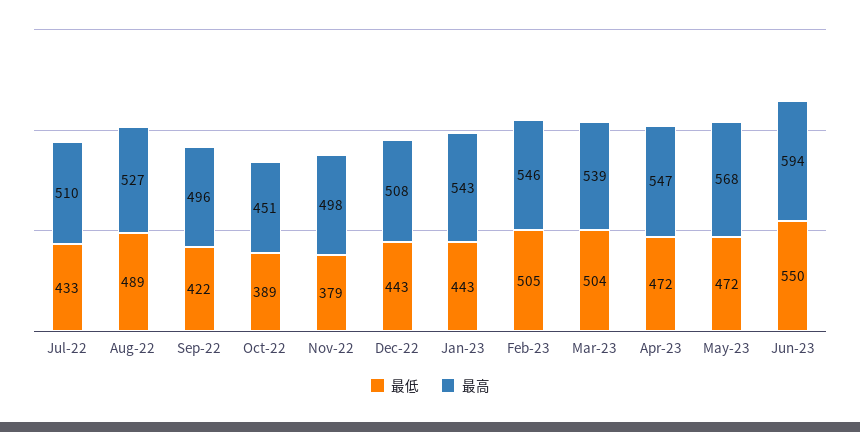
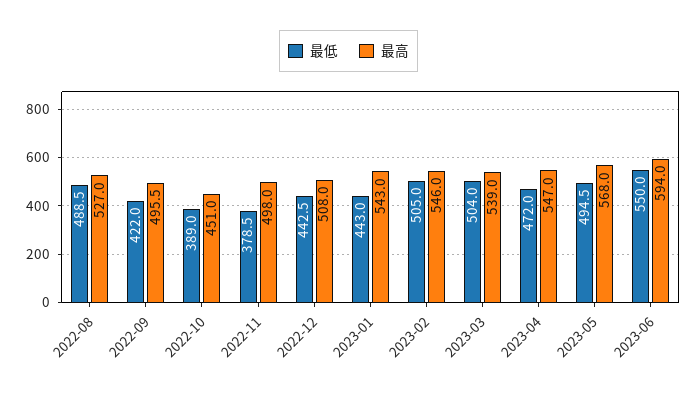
  {
    "最低": {
-     "Jul-22": 433,
      "Aug-22": 488.5,
      "Sep-22": 422,
      "Oct-22": 389,
      "Nov-22": 378.5,
      "Dec-22": 442.5,
      "Jan-23": 443,
      "Feb-23": 505,
      "Mar-23": 504,
      "Apr-23": 472,
-     "May-23": 472,
+     "May-23": 494.5,
      "Jun-23": 550
    },
    "最高": {
-     "Jul-22": 510,
      "Aug-22": 527,
      "Sep-22": 495.5,
      "Oct-22": 451,
      "Nov-22": 498,
      "Dec-22": 508,
      "Jan-23": 543,
      "Feb-23": 546,
      "Mar-23": 539,
      "Apr-23": 547,
      "May-23": 568,
      "Jun-23": 594
    }
  }

